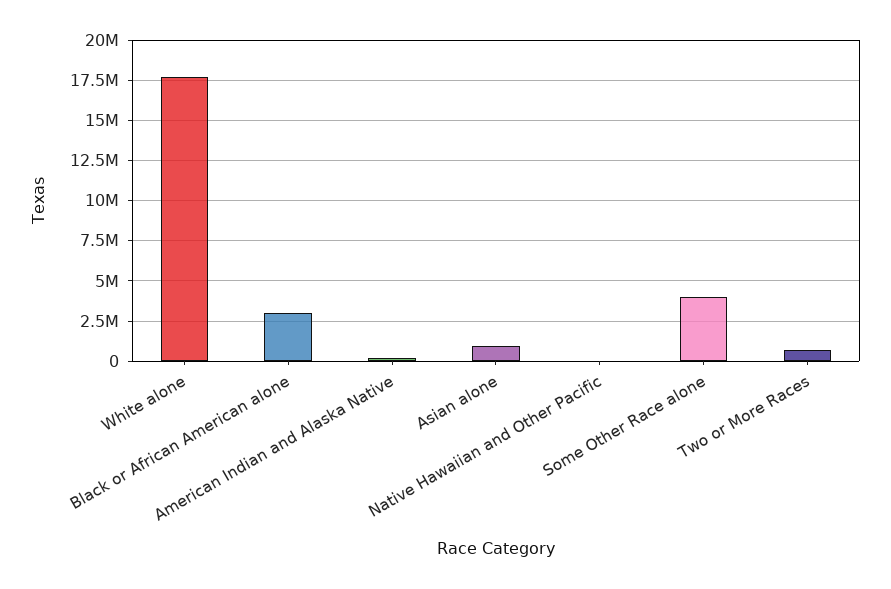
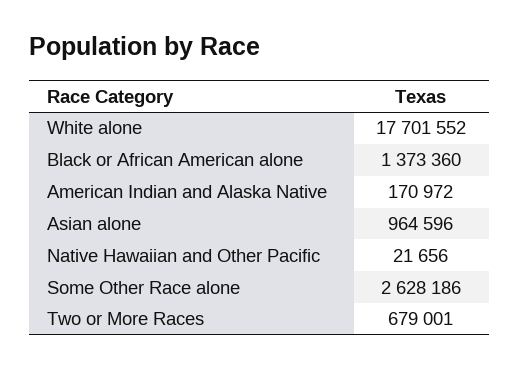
  {
    "White alone": 17701552,
-   "Black or African American alone": 3000000,
+   "Black or African American alone": 1373360,
    "American Indian and Alaska Native": 170972,
    "Asian alone": 964596,
    "Native Hawaiian and Other Pacific": 21656,
-   "Some Other Race alone": 4000000,
+   "Some Other Race alone": 2628186,
    "Two or More Races": 679001
  }

